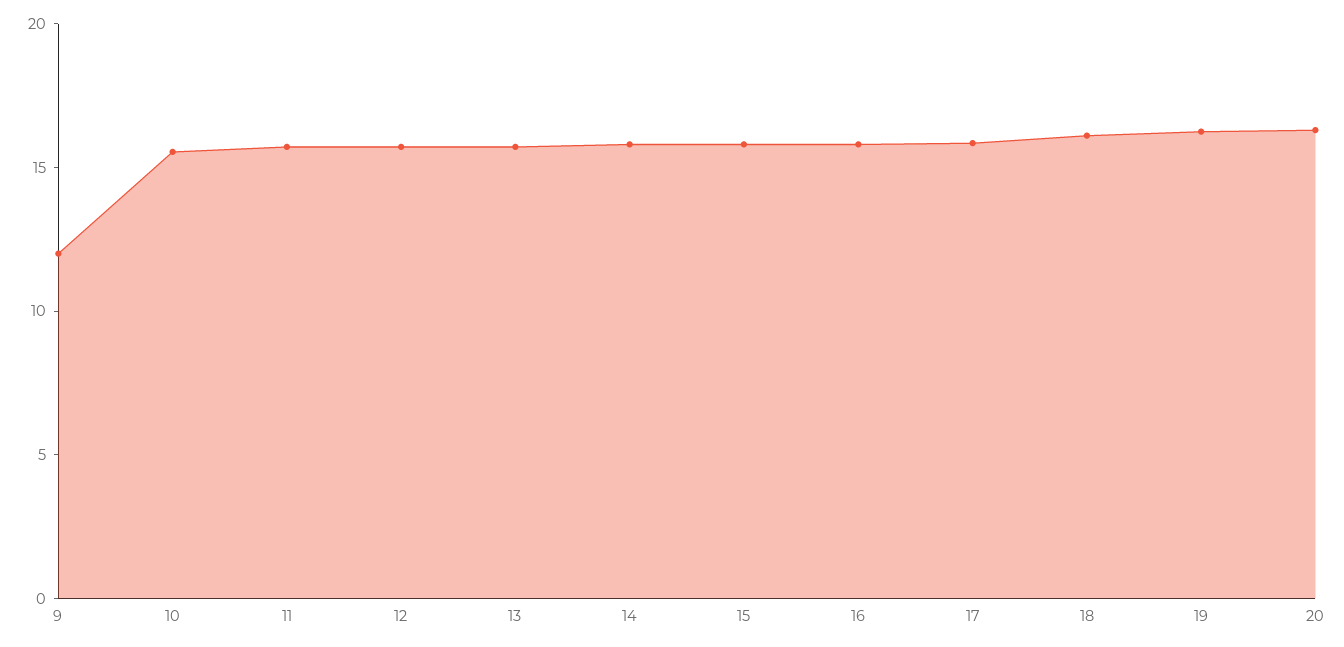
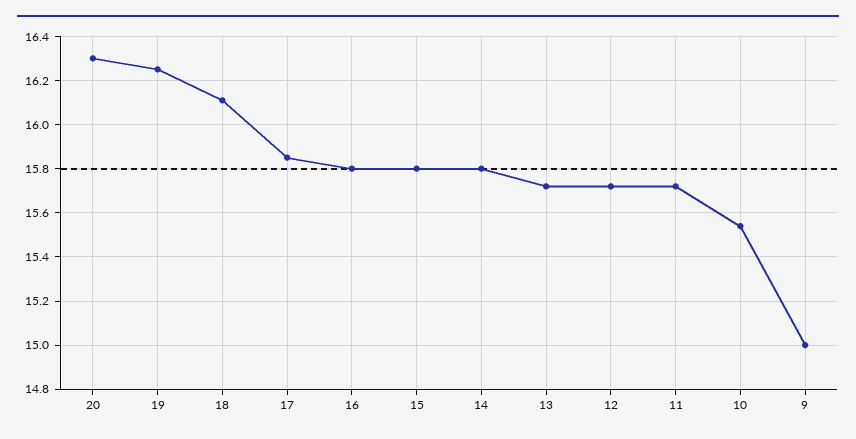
  {
-   "9": 12,
+   "9": 15,
    "10": 15.55,
    "11": 15.7,
    "12": 15.7,
    "13": 15.7,
    "14": 15.8,
    "15": 15.8,
    "16": 15.8,
    "17": 15.85,
    "18": 16.1,
    "19": 16.25,
    "20": 16.3
  }

